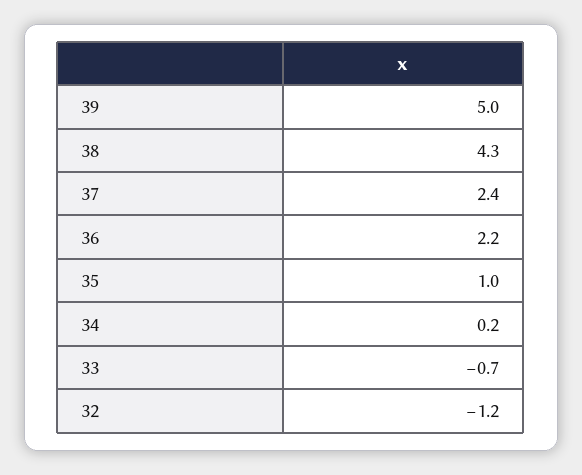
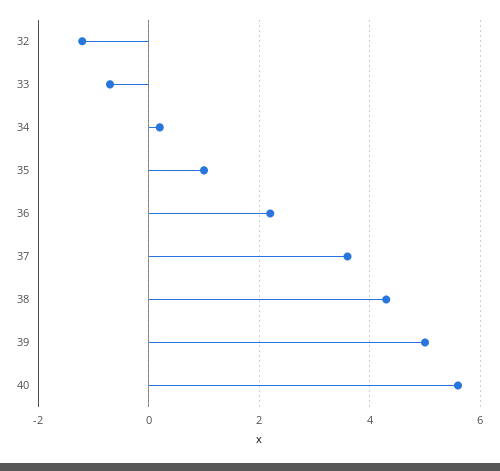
  {
    "39": 5,
    "38": 4.3,
-   "37": 2.4,
+   "37": 3.5,
    "36": 2.2,
    "35": 1,
    "34": 0.2,
    "33": -0.7,
-   "32": -1.2
+   "32": -1.2,
+   "40": 5.5
  }

